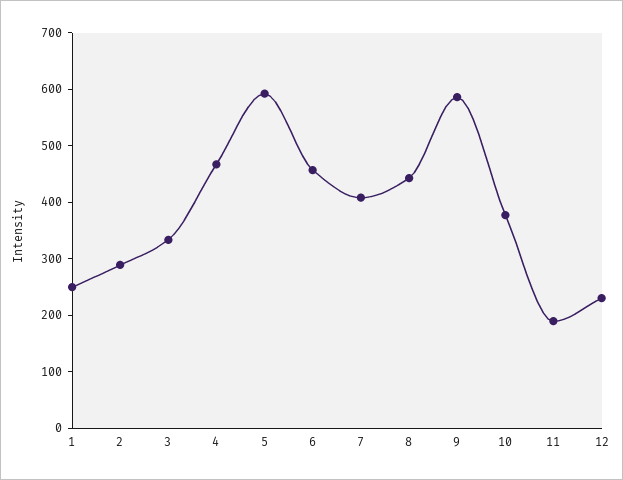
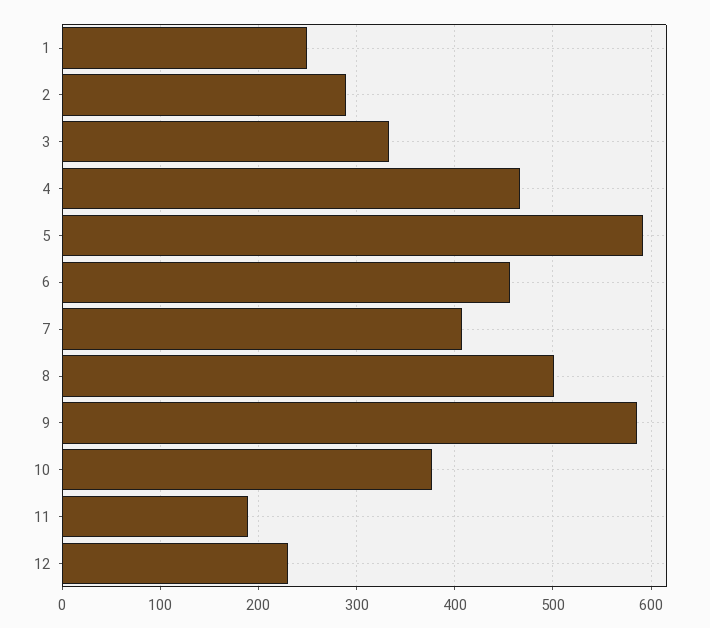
  {
    "1": 250,
    "2": 290,
    "3": 330,
    "4": 470,
    "5": 590,
    "6": 460,
    "7": 410,
-   "8": 440,
+   "8": 500,
    "9": 590,
    "10": 380,
    "11": 190,
    "12": 230
  }

